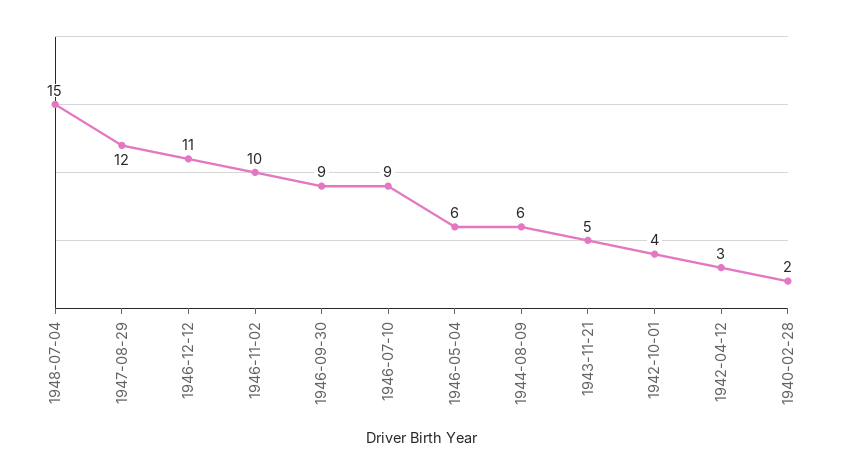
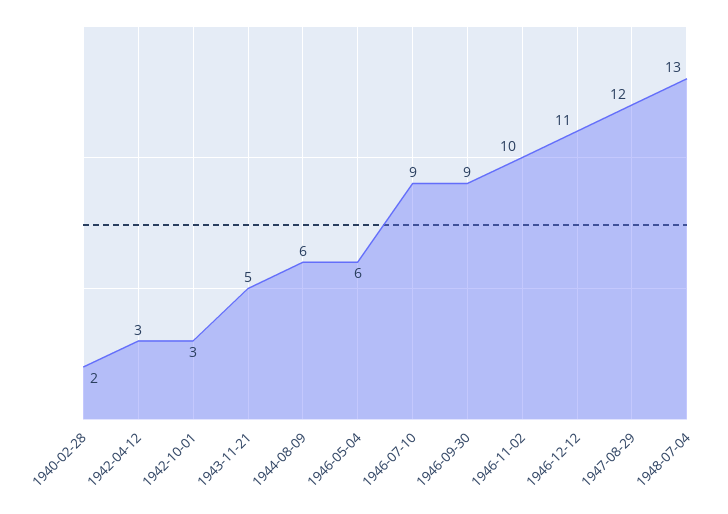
  {
-   "1948-07-04": 15,
+   "1948-07-04": 13,
    "1947-08-29": 12,
    "1946-12-12": 11,
    "1946-11-02": 10,
    "1946-09-30": 9,
    "1946-07-10": 9,
    "1946-05-04": 6,
    "1944-08-09": 6,
    "1943-11-21": 5,
-   "1942-10-01": 4,
+   "1942-10-01": 3,
    "1942-04-12": 3,
    "1940-02-28": 2
  }

